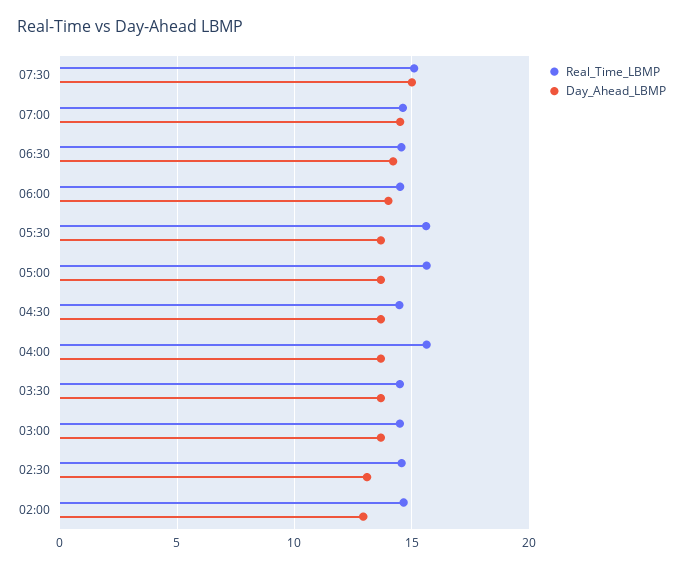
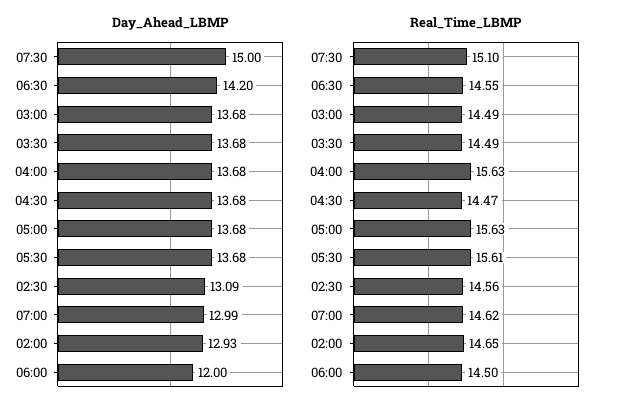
  {
    "Real_Time_LBMP": {
      "07:30": 15.1,
      "07:00": 14.62,
      "06:30": 14.55,
      "06:00": 14.5,
      "05:30": 15.61,
      "05:00": 15.63,
      "04:30": 14.47,
      "04:00": 15.63,
      "03:30": 14.49,
      "03:00": 14.49,
      "02:30": 14.56,
      "02:00": 14.65
    },
    "Day_Ahead_LBMP": {
      "07:30": 15,
-     "07:00": 14.5,
+     "07:00": 12.99,
      "06:30": 14.2,
-     "06:00": 14,
+     "06:00": 12,
      "05:30": 13.68,
      "05:00": 13.68,
      "04:30": 13.68,
      "04:00": 13.68,
      "03:30": 13.68,
      "03:00": 13.68,
      "02:30": 13.09,
      "02:00": 12.93
    }
  }

